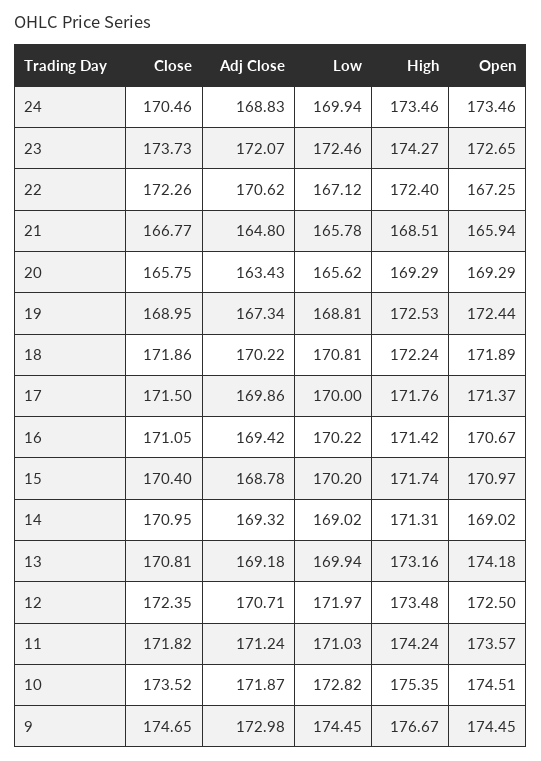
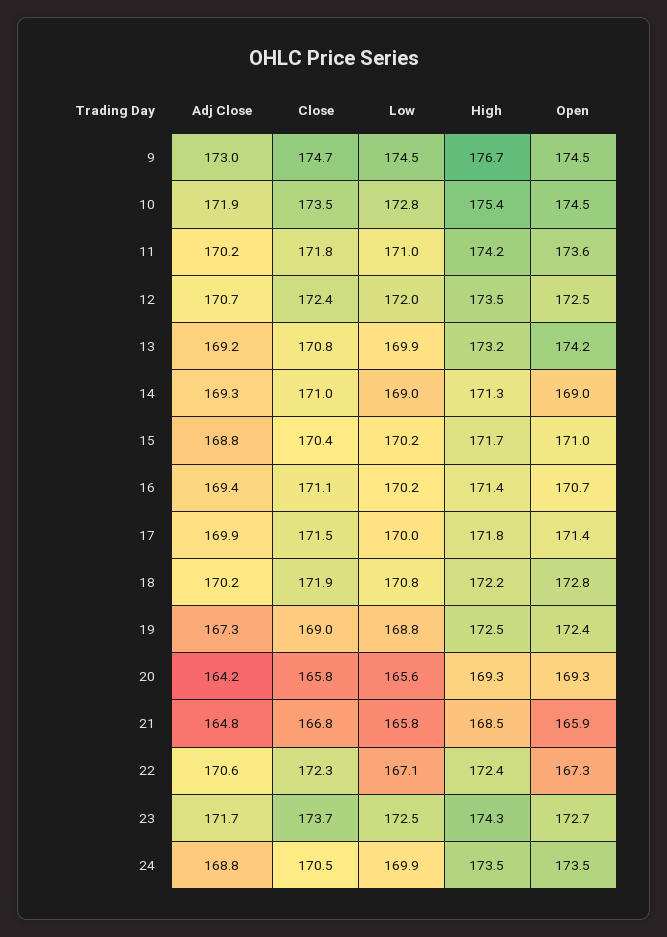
  {
    "Close": {
      "24": 170.46,
      "23": 173.73,
      "22": 172.26,
      "21": 166.77,
      "20": 165.75,
      "19": 168.95,
      "18": 171.86,
      "17": 171.5,
      "16": 171.05,
      "15": 170.4,
      "14": 170.95,
      "13": 170.81,
      "12": 172.35,
      "11": 171.82,
      "10": 173.52,
      "9": 174.65
    },
    "Adj Close": {
      "24": 168.83,
-     "23": 172.07,
+     "23": 171.7,
      "22": 170.62,
      "21": 164.8,
-     "20": 163.43,
+     "20": 164.2,
      "19": 167.34,
      "18": 170.22,
      "17": 169.86,
      "16": 169.42,
      "15": 168.78,
      "14": 169.32,
      "13": 169.18,
      "12": 170.71,
-     "11": 171.24,
+     "11": 170.2,
      "10": 171.87,
      "9": 172.98
    },
    "Low": {
      "24": 169.94,
      "23": 172.46,
      "22": 167.12,
      "21": 165.78,
      "20": 165.62,
      "19": 168.81,
      "18": 170.81,
      "17": 170,
      "16": 170.22,
      "15": 170.2,
      "14": 169.02,
      "13": 169.94,
      "12": 171.97,
      "11": 171.03,
      "10": 172.82,
      "9": 174.45
    },
    "High": {
      "24": 173.46,
      "23": 174.27,
      "22": 172.4,
      "21": 168.51,
      "20": 169.29,
      "19": 172.53,
      "18": 172.24,
      "17": 171.76,
      "16": 171.42,
      "15": 171.74,
      "14": 171.31,
      "13": 173.16,
      "12": 173.48,
      "11": 174.24,
      "10": 175.35,
      "9": 176.67
    },
    "Open": {
      "24": 173.46,
      "23": 172.65,
      "22": 167.25,
      "21": 165.94,
      "20": 169.29,
      "19": 172.44,
-     "18": 171.89,
+     "18": 172.8,
      "17": 171.37,
      "16": 170.67,
      "15": 170.97,
      "14": 169.02,
      "13": 174.18,
      "12": 172.5,
      "11": 173.57,
      "10": 174.51,
      "9": 174.45
    }
  }

